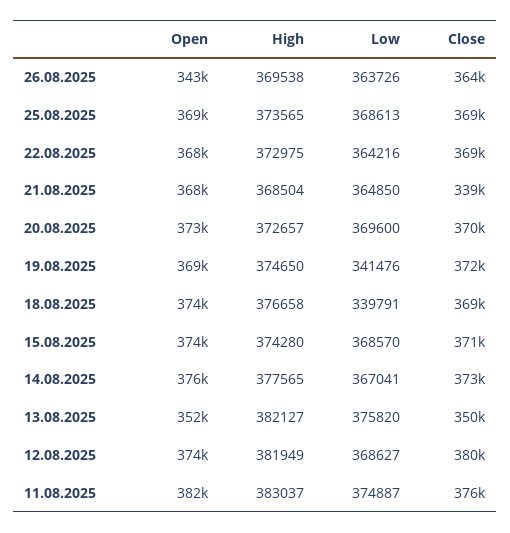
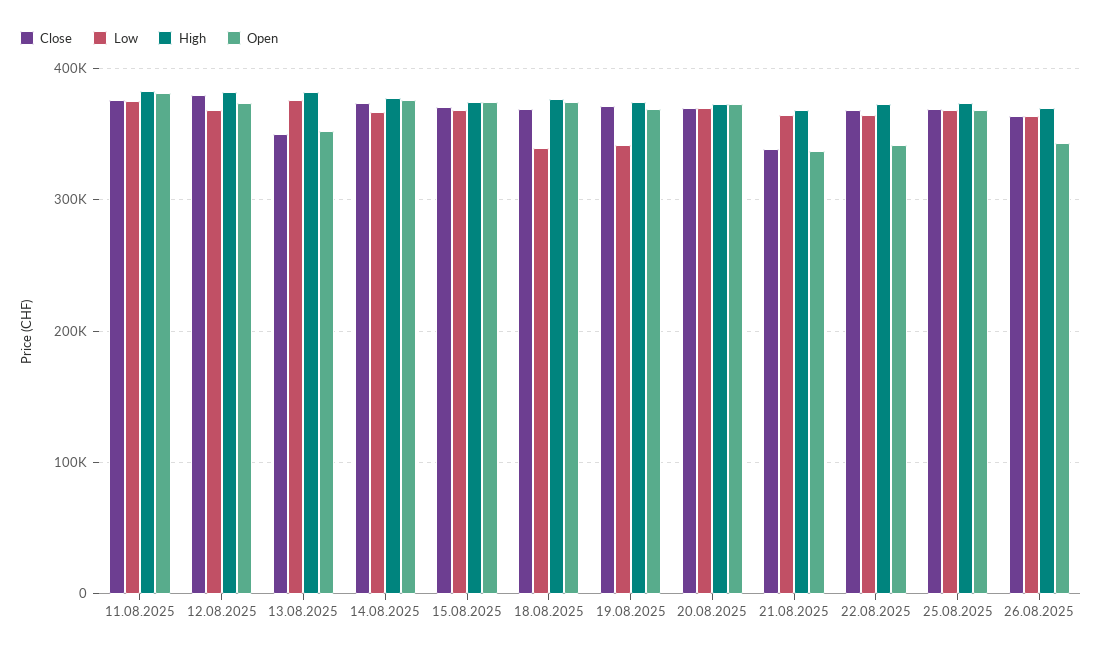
  {
    "Open": {
      "26.08.2025": 343000,
      "25.08.2025": 369000,
-     "22.08.2025": 368000,
+     "22.08.2025": 340000,
-     "21.08.2025": 368000,
+     "21.08.2025": 340000,
      "20.08.2025": 373000,
      "19.08.2025": 369000,
      "18.08.2025": 374000,
      "15.08.2025": 374000,
      "14.08.2025": 376000,
      "13.08.2025": 352000,
      "12.08.2025": 374000,
      "11.08.2025": 382000
    },
    "High": {
      "26.08.2025": 369538,
      "25.08.2025": 373565,
      "22.08.2025": 372975,
      "21.08.2025": 368504,
      "20.08.2025": 372657,
      "19.08.2025": 374650,
      "18.08.2025": 376658,
      "15.08.2025": 374280,
      "14.08.2025": 377565,
      "13.08.2025": 382127,
      "12.08.2025": 381949,
      "11.08.2025": 383037
    },
    "Low": {
      "26.08.2025": 363726,
      "25.08.2025": 368613,
      "22.08.2025": 364216,
      "21.08.2025": 364850,
      "20.08.2025": 369600,
      "19.08.2025": 341476,
      "18.08.2025": 339791,
      "15.08.2025": 368570,
      "14.08.2025": 367041,
      "13.08.2025": 375820,
      "12.08.2025": 368627,
      "11.08.2025": 374887
    },
    "Close": {
      "26.08.2025": 364000,
      "25.08.2025": 369000,
      "22.08.2025": 369000,
      "21.08.2025": 339000,
      "20.08.2025": 370000,
      "19.08.2025": 372000,
      "18.08.2025": 369000,
      "15.08.2025": 371000,
      "14.08.2025": 373000,
      "13.08.2025": 350000,
      "12.08.2025": 380000,
      "11.08.2025": 376000
    }
  }

